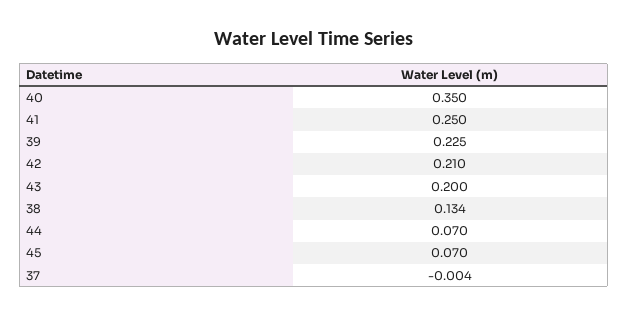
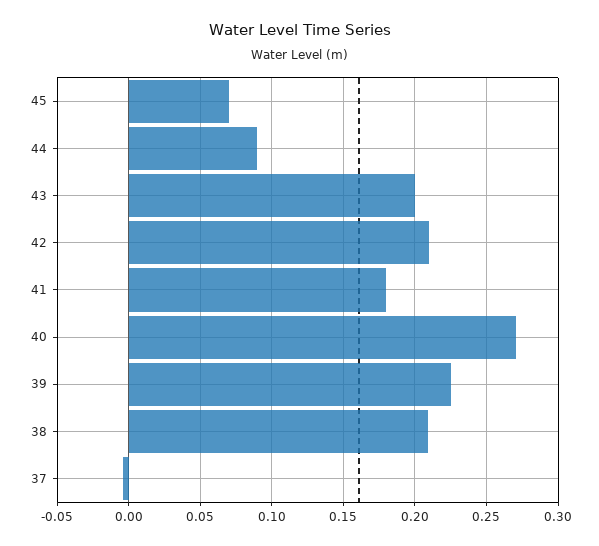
  {
-   "40": 0.35,
+   "40": 0.27,
-   "41": 0.25,
+   "41": 0.18,
    "39": 0.225,
    "42": 0.21,
    "43": 0.2,
-   "38": 0.134,
+   "38": 0.21,
-   "44": 0.07,
+   "44": 0.09,
    "45": 0.07,
    "37": -0.004
  }

